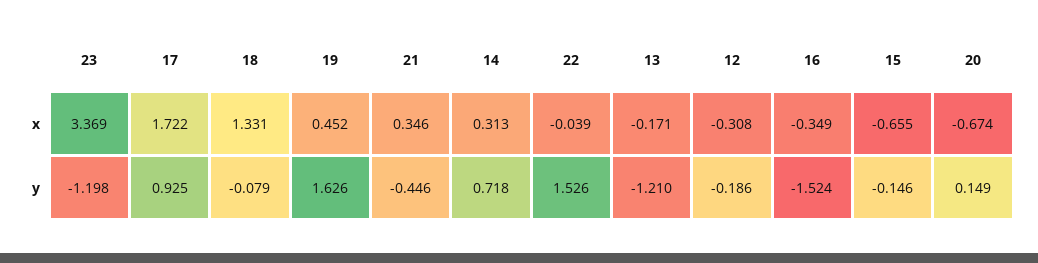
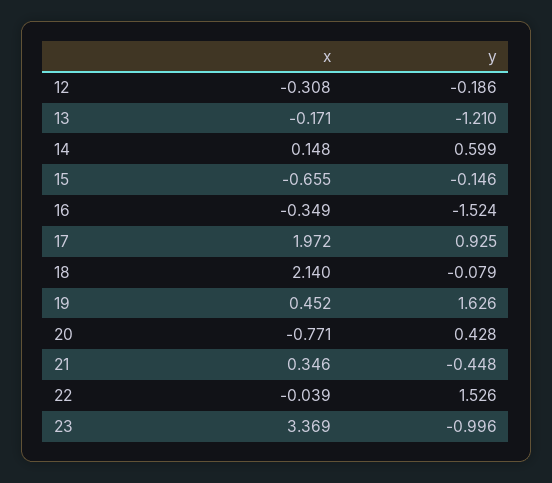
  {
    "23": {
      "x": 3.369,
-     "y": -1.198
+     "y": -0.996
    },
    "17": {
-     "x": 1.722,
+     "x": 1.972,
      "y": 0.925
    },
    "18": {
-     "x": 1.331,
+     "x": 2.14,
      "y": -0.079
    },
    "19": {
      "x": 0.452,
      "y": 1.626
    },
    "21": {
      "x": 0.346,
-     "y": -0.446
+     "y": -0.448
    },
    "14": {
-     "x": 0.313,
+     "x": 0.148,
-     "y": 0.718
+     "y": 0.599
    },
    "22": {
      "x": -0.039,
      "y": 1.526
    },
    "13": {
      "x": -0.171,
      "y": -1.21
    },
    "12": {
      "x": -0.308,
      "y": -0.186
    },
    "16": {
      "x": -0.349,
      "y": -1.524
    },
    "15": {
      "x": -0.655,
      "y": -0.146
    },
    "20": {
-     "x": -0.674,
+     "x": -0.771,
-     "y": 0.149
+     "y": 0.428
    }
  }

